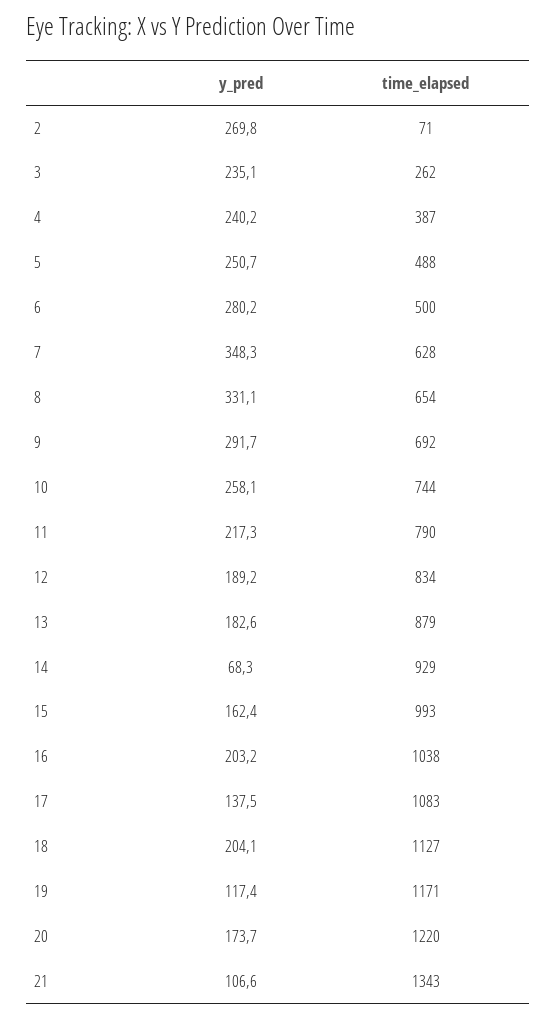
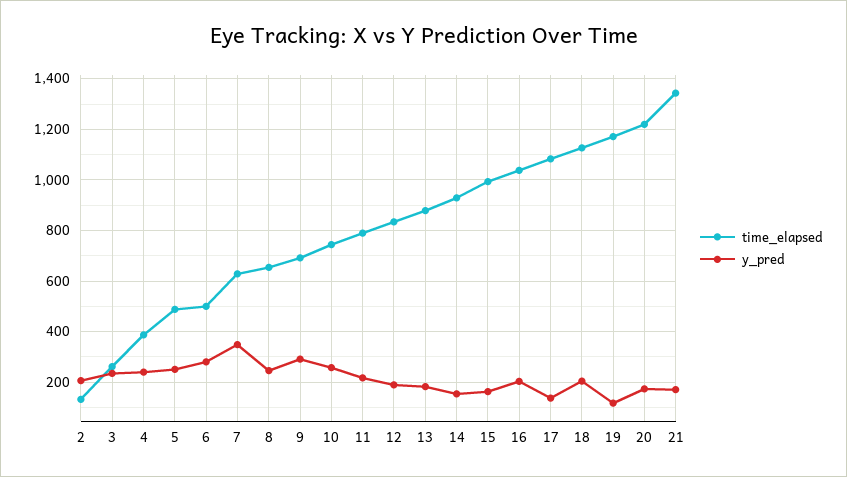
  {
    "y_pred": {
-     "2": 269.8,
+     "2": 200,
      "3": 235.1,
      "4": 240.2,
      "5": 250.7,
      "6": 280.2,
      "7": 348.3,
-     "8": 331.1,
+     "8": 250,
      "9": 291.7,
      "10": 258.1,
      "11": 217.3,
      "12": 189.2,
      "13": 182.6,
-     "14": 68.3,
+     "14": 150,
      "15": 162.4,
      "16": 203.2,
      "17": 137.5,
      "18": 204.1,
      "19": 117.4,
      "20": 173.7,
-     "21": 106.6
+     "21": 175
    },
    "time_elapsed": {
-     "2": 71,
+     "2": 125,
      "3": 262,
      "4": 387,
      "5": 488,
      "6": 500,
      "7": 628,
      "8": 654,
      "9": 692,
      "10": 744,
      "11": 790,
      "12": 834,
      "13": 879,
      "14": 929,
      "15": 993,
      "16": 1038,
      "17": 1083,
      "18": 1127,
      "19": 1171,
      "20": 1220,
      "21": 1343
    }
  }

